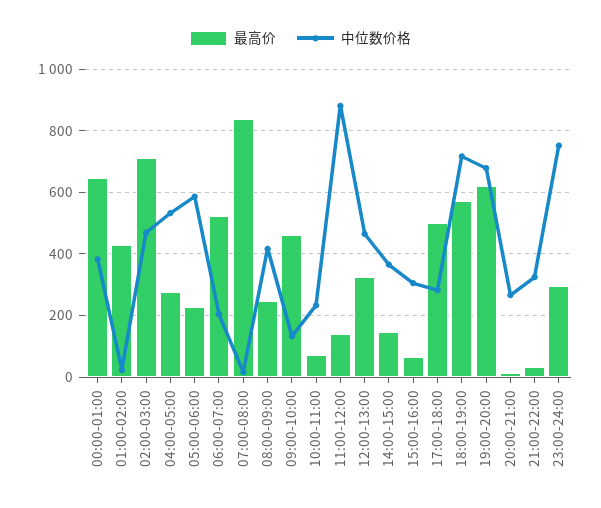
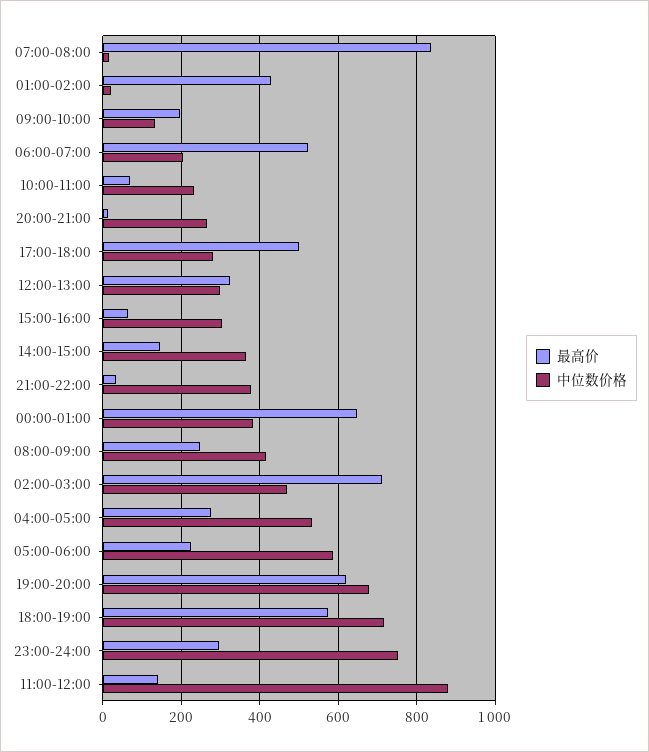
  {
    "最高价": {
      "00:00-01:00": 640,
      "01:00-02:00": 420,
      "02:00-03:00": 720,
      "04:00-05:00": 280,
      "05:00-06:00": 220,
      "06:00-07:00": 520,
      "07:00-08:00": 840,
      "08:00-09:00": 240,
-     "09:00-10:00": 460,
+     "09:00-10:00": 200,
      "10:00-11:00": 80,
      "11:00-12:00": 140,
      "12:00-13:00": 320,
      "14:00-15:00": 140,
      "15:00-16:00": 60,
      "17:00-18:00": 500,
      "18:00-19:00": 580,
      "19:00-20:00": 620,
      "20:00-21:00": 20,
      "21:00-22:00": 40,
      "23:00-24:00": 300
    },
    "中位数价格": {
      "00:00-01:00": 380,
      "01:00-02:00": 20,
      "02:00-03:00": 460,
      "04:00-05:00": 540,
      "05:00-06:00": 580,
      "06:00-07:00": 200,
      "07:00-08:00": 20,
      "08:00-09:00": 420,
      "09:00-10:00": 140,
      "10:00-11:00": 240,
      "11:00-12:00": 880,
-     "12:00-13:00": 460,
+     "12:00-13:00": 300,
      "14:00-15:00": 360,
      "15:00-16:00": 300,
      "17:00-18:00": 280,
      "18:00-19:00": 720,
      "19:00-20:00": 680,
      "20:00-21:00": 260,
-     "21:00-22:00": 320,
+     "21:00-22:00": 380,
      "23:00-24:00": 760
    }
  }

